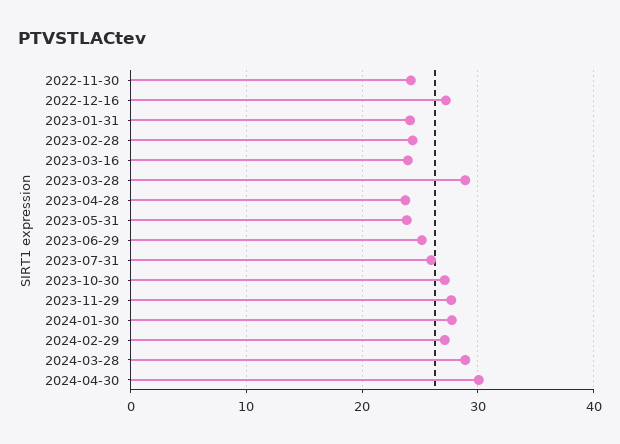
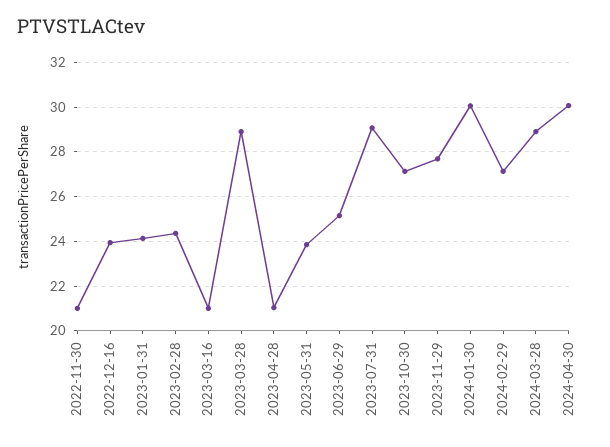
  {
-   "2022-11-30": 24,
+   "2022-11-30": 21,
-   "2022-12-16": 27,
+   "2022-12-16": 24,
    "2023-01-31": 24,
    "2023-02-28": 24.5,
-   "2023-03-16": 24,
+   "2023-03-16": 21,
    "2023-03-28": 29,
-   "2023-04-28": 24,
+   "2023-04-28": 21,
    "2023-05-31": 24,
    "2023-06-29": 25,
-   "2023-07-31": 26,
+   "2023-07-31": 29,
    "2023-10-30": 27,
    "2023-11-29": 27.5,
-   "2024-01-30": 28,
+   "2024-01-30": 30,
    "2024-02-29": 27,
    "2024-03-28": 29,
    "2024-04-30": 30
  }

